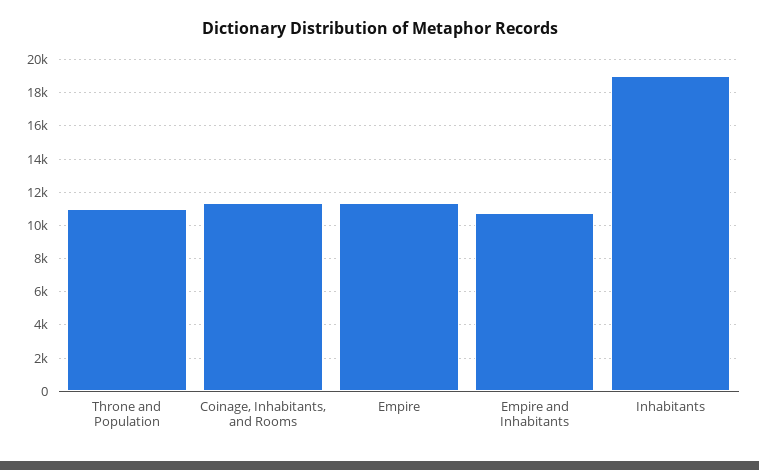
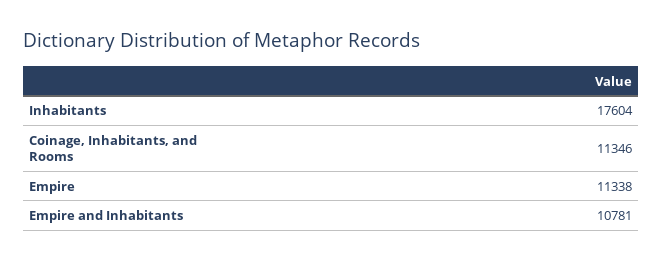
  {
-   "Throne and Population": 11000,
    "Coinage, Inhabitants, and Rooms": 11346,
    "Empire": 11338,
    "Empire and Inhabitants": 10781,
-   "Inhabitants": 19000
+   "Inhabitants": 17604
  }

